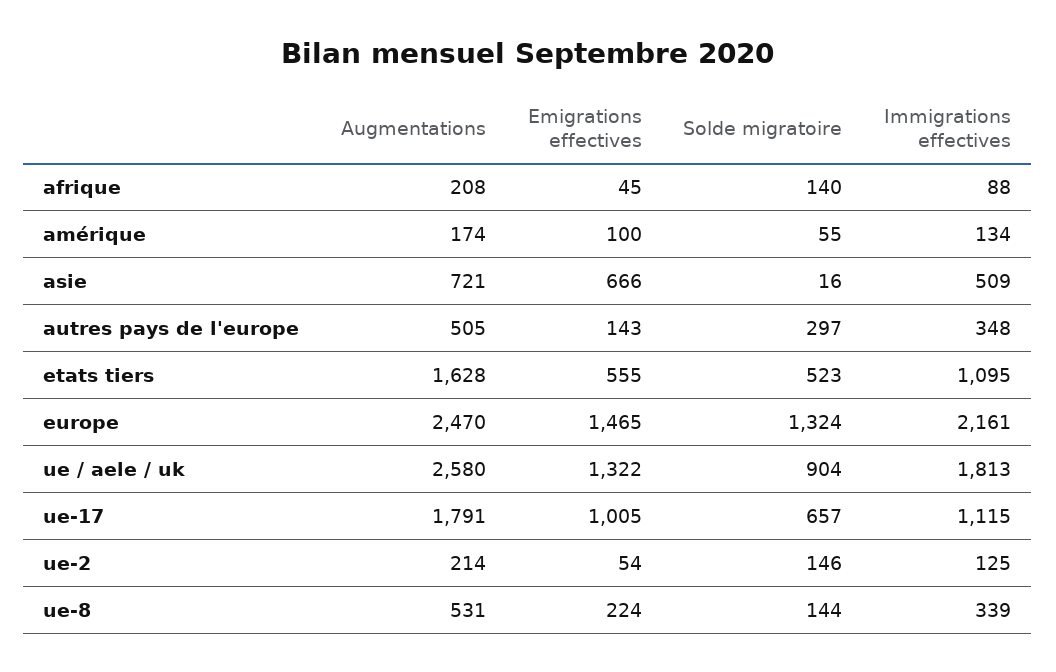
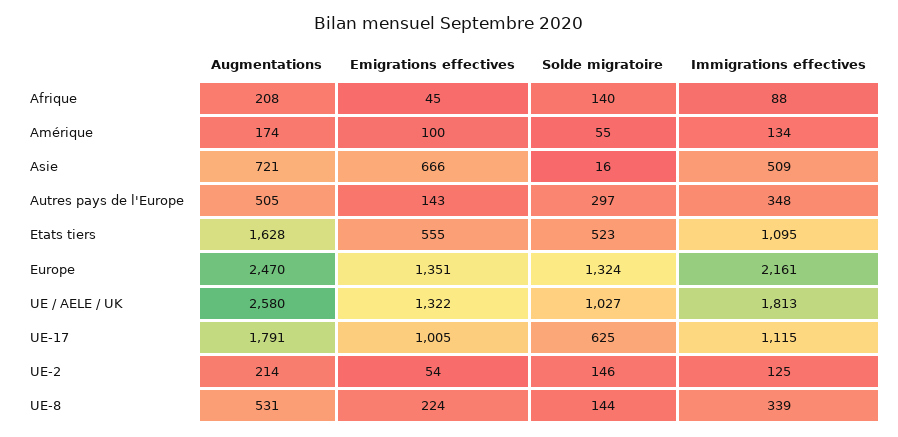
  {
    "Augmentations": {
      "afrique": 208,
      "amérique": 174,
      "asie": 721,
      "autres pays de l'europe": 505,
      "etats tiers": 1628,
      "europe": 2470,
      "ue / aele / uk": 2580,
      "ue-17": 1791,
      "ue-2": 214,
      "ue-8": 531
    },
    "Emigrations effectives": {
      "afrique": 45,
      "amérique": 100,
      "asie": 666,
      "autres pays de l'europe": 143,
      "etats tiers": 555,
-     "europe": 1465,
+     "europe": 1351,
      "ue / aele / uk": 1322,
      "ue-17": 1005,
      "ue-2": 54,
      "ue-8": 224
    },
    "Solde migratoire": {
      "afrique": 140,
      "amérique": 55,
      "asie": 16,
      "autres pays de l'europe": 297,
      "etats tiers": 523,
      "europe": 1324,
-     "ue / aele / uk": 904,
+     "ue / aele / uk": 1027,
-     "ue-17": 657,
+     "ue-17": 625,
      "ue-2": 146,
      "ue-8": 144
    },
    "Immigrations effectives": {
      "afrique": 88,
      "amérique": 134,
      "asie": 509,
      "autres pays de l'europe": 348,
      "etats tiers": 1095,
      "europe": 2161,
      "ue / aele / uk": 1813,
      "ue-17": 1115,
      "ue-2": 125,
      "ue-8": 339
    }
  }

